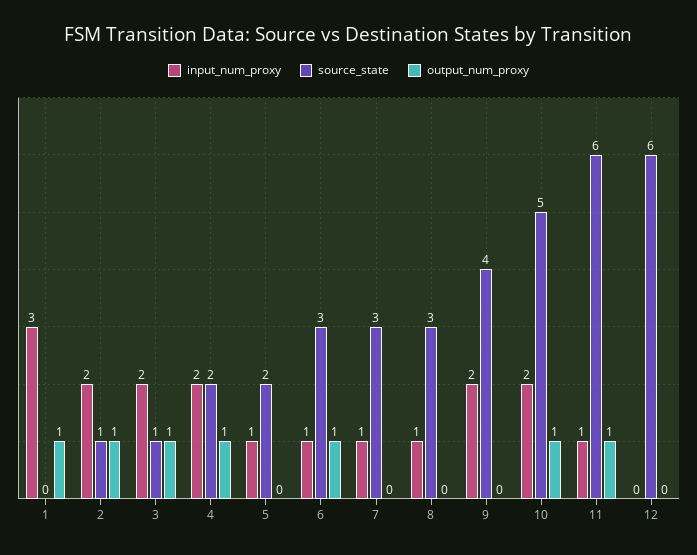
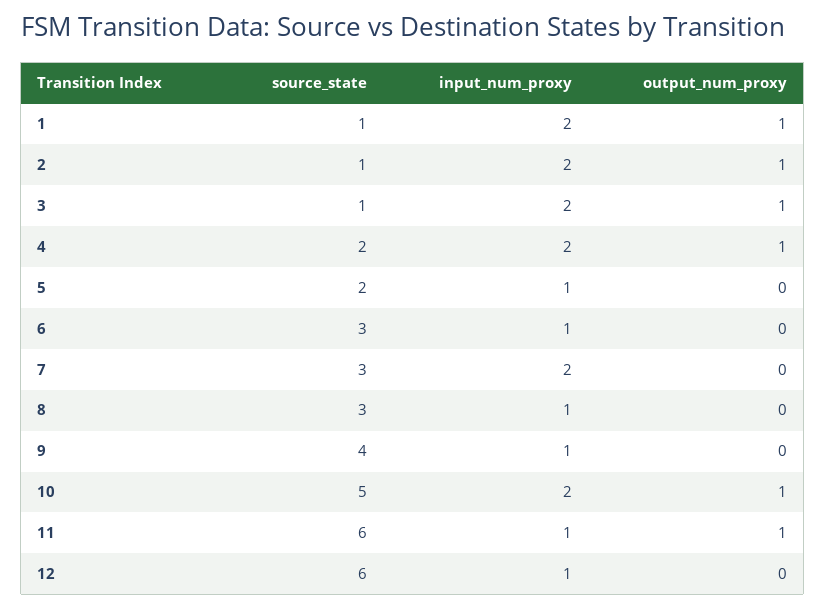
  {
    "input_num_proxy": {
-     "1": 3,
+     "1": 2,
      "2": 2,
      "3": 2,
      "4": 2,
      "5": 1,
      "6": 1,
-     "7": 1,
+     "7": 2,
      "8": 1,
-     "9": 2,
+     "9": 1,
      "10": 2,
      "11": 1,
-     "12": 0
+     "12": 1
    },
    "source_state": {
-     "1": 0,
+     "1": 1,
      "2": 1,
      "3": 1,
      "4": 2,
      "5": 2,
      "6": 3,
      "7": 3,
      "8": 3,
      "9": 4,
      "10": 5,
      "11": 6,
      "12": 6
    },
    "output_num_proxy": {
      "1": 1,
      "2": 1,
      "3": 1,
      "4": 1,
      "5": 0,
-     "6": 1,
+     "6": 0,
      "7": 0,
      "8": 0,
      "9": 0,
      "10": 1,
      "11": 1,
      "12": 0
    }
  }

